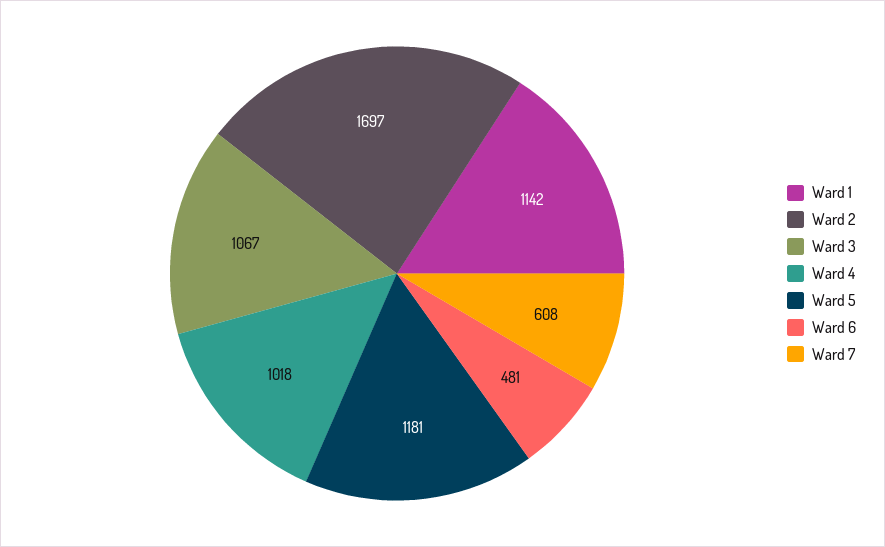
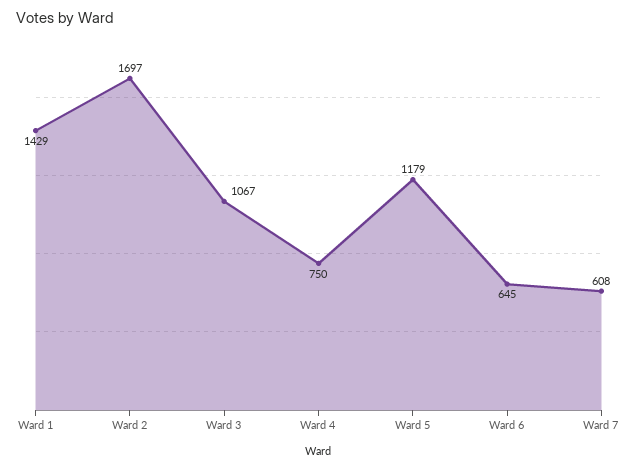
  {
-   "Ward 1": 1142,
+   "Ward 1": 1429,
    "Ward 2": 1697,
    "Ward 3": 1067,
-   "Ward 4": 1018,
+   "Ward 4": 750,
-   "Ward 5": 1181,
+   "Ward 5": 1179,
-   "Ward 6": 481,
+   "Ward 6": 645,
    "Ward 7": 608
  }

